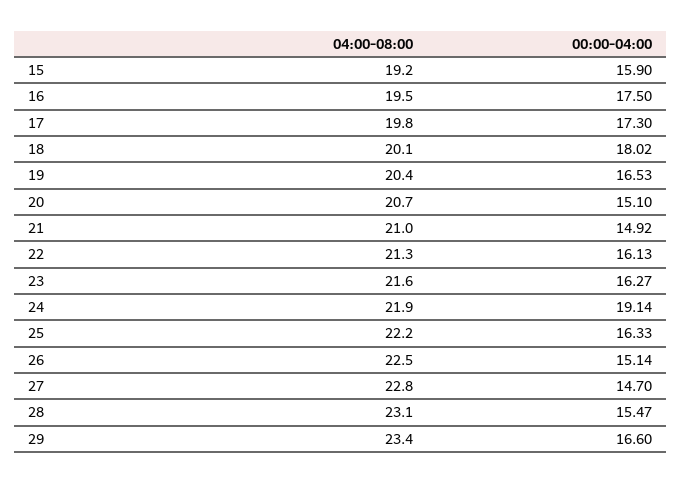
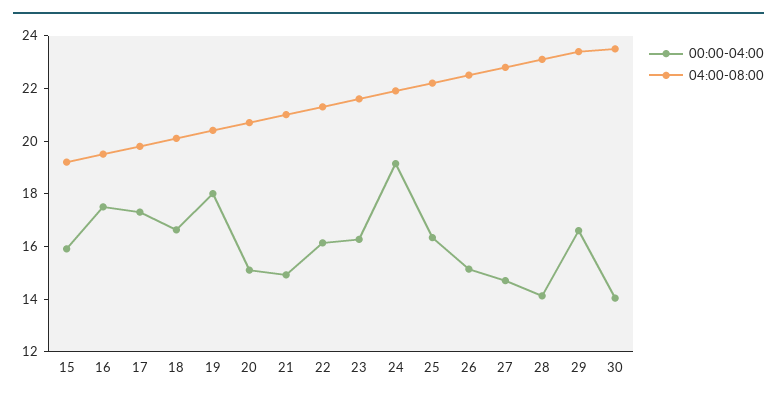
  {
    "04:00-08:00": {
      "15": 19.2,
      "16": 19.5,
      "17": 19.8,
      "18": 20.1,
      "19": 20.4,
      "20": 20.7,
      "21": 21,
      "22": 21.3,
      "23": 21.6,
      "24": 21.9,
      "25": 22.2,
      "26": 22.5,
      "27": 22.8,
      "28": 23.1,
-     "29": 23.4
+     "29": 23.4,
+     "30": 23.5
    },
    "00:00-04:00": {
      "15": 15.9,
      "16": 17.5,
      "17": 17.3,
-     "18": 18.02,
+     "18": 16.5,
-     "19": 16.53,
+     "19": 18,
      "20": 15.1,
      "21": 14.92,
      "22": 16.13,
      "23": 16.27,
      "24": 19.14,
      "25": 16.33,
      "26": 15.14,
      "27": 14.7,
-     "28": 15.47,
+     "28": 14,
-     "29": 16.6
+     "29": 16.6,
+     "30": 14
    }
  }

